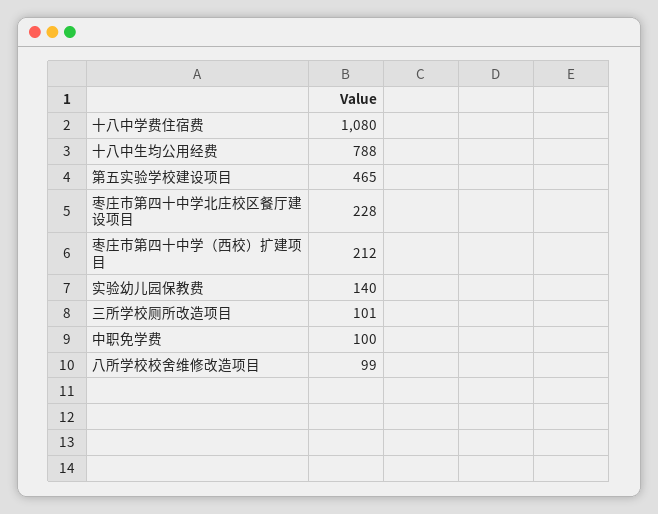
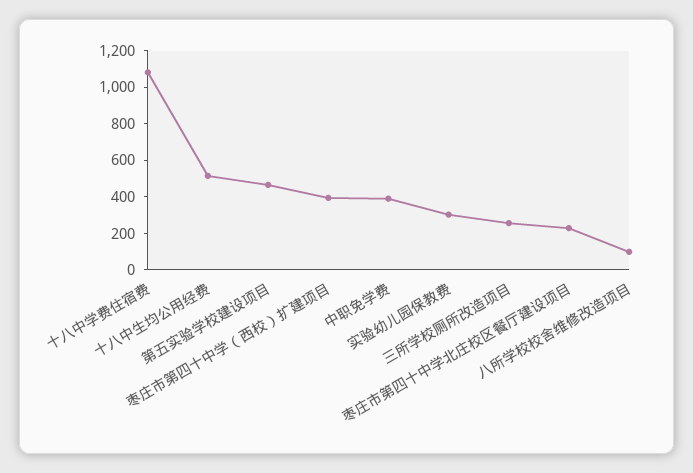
  {
    "十八中学费住宿费": 1080,
-   "十八中生均公用经费": 788,
+   "十八中生均公用经费": 500,
    "第五实验学校建设项目": 465,
    "枣庄市第四十中学北庄校区餐厅建设项目": 228,
-   "枣庄市第四十中学（西校）扩建项目": 212,
+   "枣庄市第四十中学（西校）扩建项目": 400,
-   "实验幼儿园保教费": 140,
+   "实验幼儿园保教费": 300,
-   "三所学校厕所改造项目": 101,
+   "三所学校厕所改造项目": 250,
-   "中职免学费": 100,
+   "中职免学费": 400,
    "八所学校校舍维修改造项目": 99
  }

